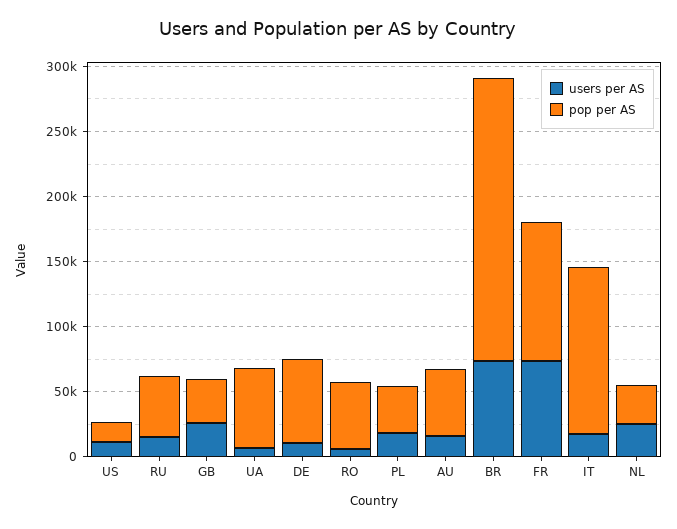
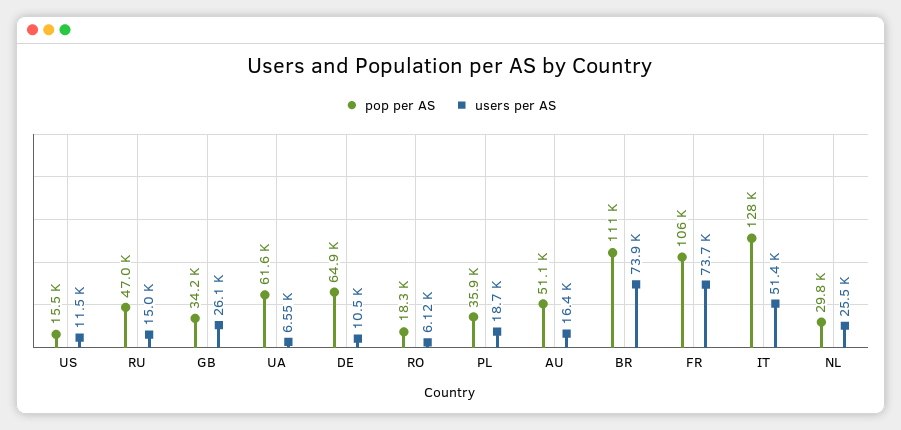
  {
    "users per AS": {
      "US": 11500,
      "RU": 15000,
      "GB": 26100,
      "UA": 6550,
      "DE": 10500,
      "RO": 6120,
      "PL": 18700,
      "AU": 16400,
      "BR": 73900,
      "FR": 73700,
-     "IT": 20000,
+     "IT": 51400,
      "NL": 25500
    },
    "pop per AS": {
      "US": 15500,
      "RU": 47000,
      "GB": 34200,
      "UA": 61600,
      "DE": 64900,
-     "RO": 50000,
+     "RO": 18300,
      "PL": 35900,
      "AU": 51100,
-     "BR": 220000,
+     "BR": 111000,
      "FR": 106000,
      "IT": 128000,
      "NL": 29800
    }
  }

